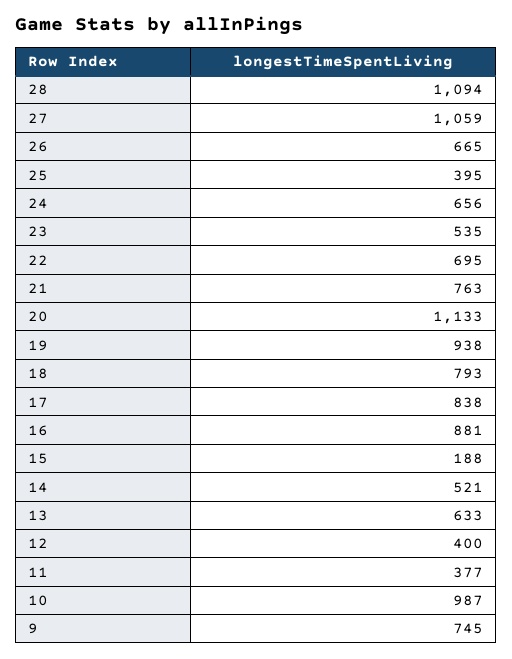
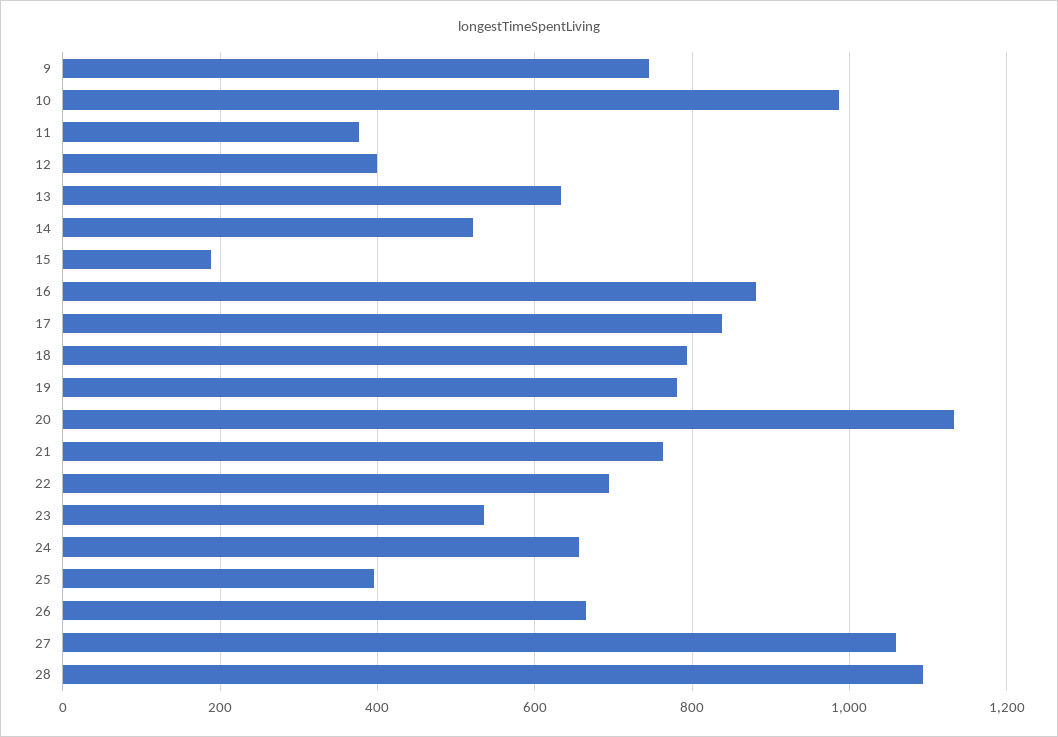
  {
    "28": 1094,
    "27": 1059,
    "26": 665,
    "25": 395,
    "24": 656,
    "23": 535,
    "22": 695,
    "21": 763,
    "20": 1133,
-   "19": 938,
+   "19": 780,
    "18": 793,
    "17": 838,
    "16": 881,
    "15": 188,
    "14": 521,
    "13": 633,
    "12": 400,
    "11": 377,
    "10": 987,
    "9": 745
  }

